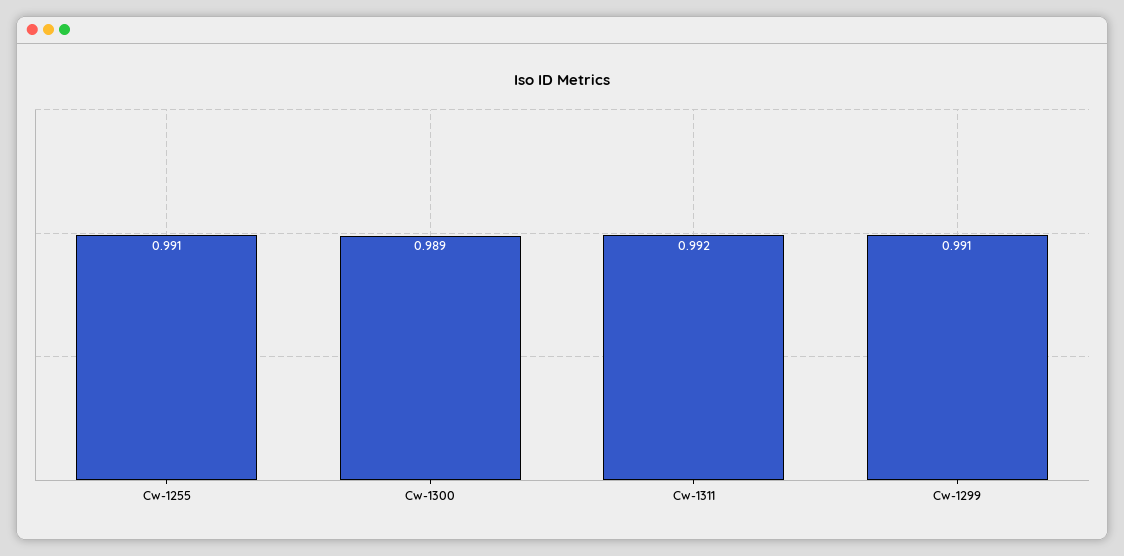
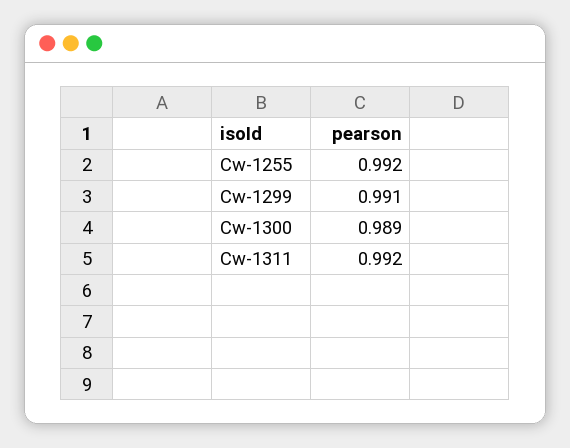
  {
-   "Cw-1255": 0.991,
+   "Cw-1255": 0.992,
    "Cw-1300": 0.989,
    "Cw-1311": 0.992,
    "Cw-1299": 0.991
  }

